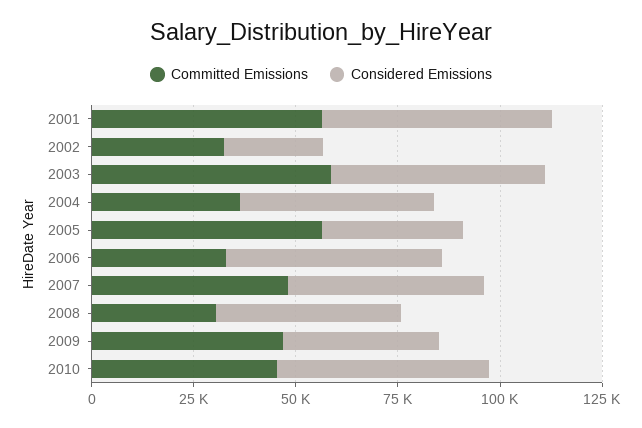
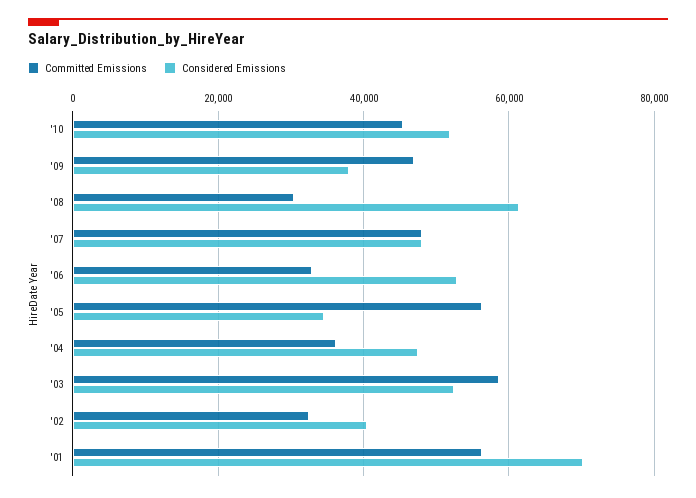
  {
    "Committed Emissions": {
      "2001": 56000,
      "2002": 32000,
      "2003": 58000,
      "2004": 36000,
      "2005": 56000,
      "2006": 32000,
      "2007": 48000,
      "2008": 30000,
      "2009": 46000,
      "2010": 46000
    },
    "Considered Emissions": {
-     "2001": 55000,
+     "2001": 70000,
-     "2002": 25000,
+     "2002": 40000,
      "2003": 52000,
      "2004": 48000,
      "2005": 34000,
      "2006": 52000,
      "2007": 48000,
-     "2008": 45000,
+     "2008": 62000,
      "2009": 38000,
      "2010": 52000
    }
  }

